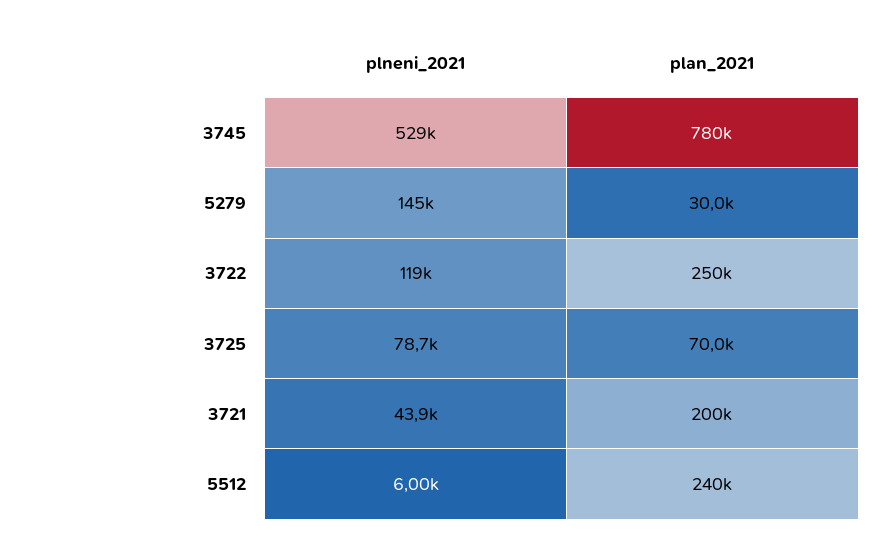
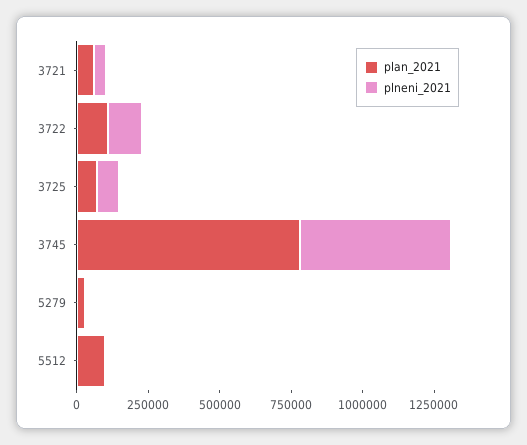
  {
    "plneni_2021": {
      "3745": 529000,
-     "5279": 145000,
+     "5279": 0,
      "3722": 119000,
      "3725": 78700,
      "3721": 43900,
      "5512": 6000
    },
    "plan_2021": {
      "3745": 780000,
      "5279": 30000,
-     "3722": 250000,
+     "3722": 100000,
      "3725": 70000,
-     "3721": 200000,
+     "3721": 50000,
-     "5512": 240000
+     "5512": 100000
    }
  }

